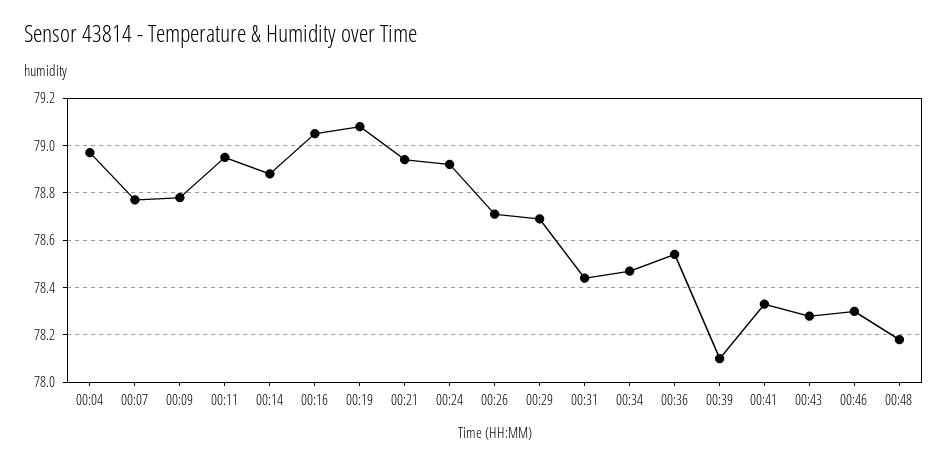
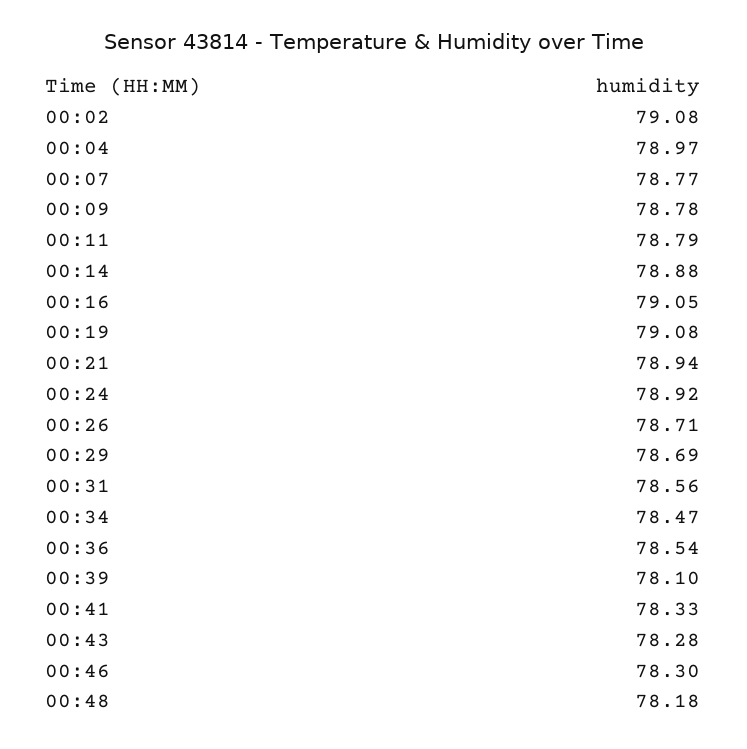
  {
    "00:04": 78.97,
    "00:07": 78.77,
    "00:09": 78.78,
-   "00:11": 78.95,
+   "00:11": 78.79,
    "00:14": 78.88,
    "00:16": 79.05,
    "00:19": 79.08,
    "00:21": 78.94,
    "00:24": 78.92,
    "00:26": 78.71,
    "00:29": 78.69,
-   "00:31": 78.45,
+   "00:31": 78.56,
    "00:34": 78.47,
    "00:36": 78.54,
    "00:39": 78.1,
    "00:41": 78.33,
    "00:43": 78.28,
    "00:46": 78.3,
-   "00:48": 78.18
+   "00:48": 78.18,
+   "00:02": 79.08
  }

